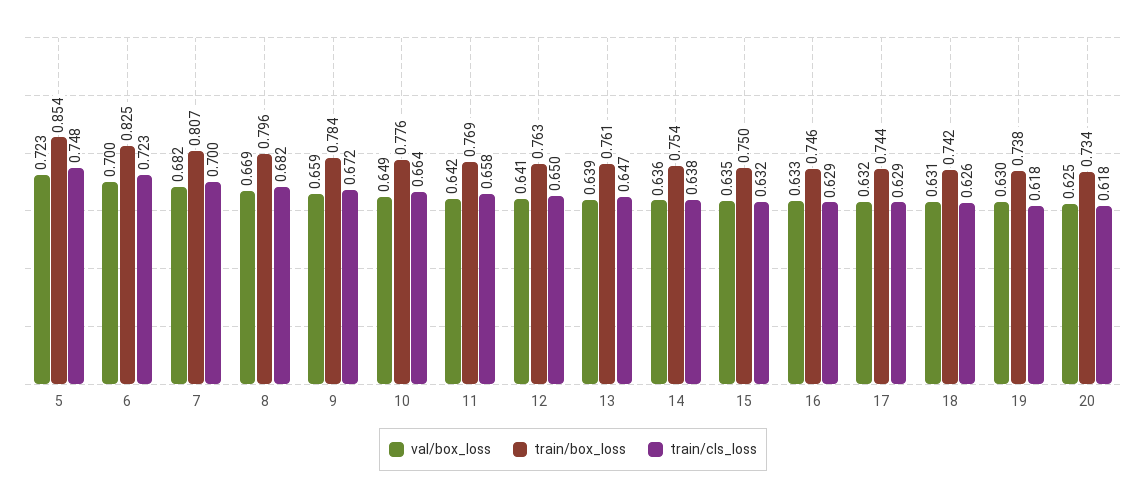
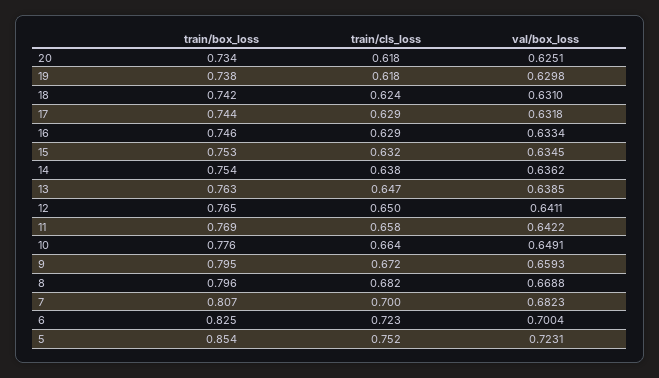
  {
    "val/box_loss": {
      "5": 0.7231,
      "6": 0.7004,
      "7": 0.6823,
      "8": 0.6688,
      "9": 0.6593,
      "10": 0.6491,
      "11": 0.6422,
      "12": 0.6411,
      "13": 0.6385,
      "14": 0.6362,
      "15": 0.6345,
      "16": 0.6334,
      "17": 0.6318,
      "18": 0.631,
      "19": 0.6298,
      "20": 0.6251
    },
    "train/box_loss": {
      "5": 0.854,
      "6": 0.825,
      "7": 0.807,
      "8": 0.796,
-     "9": 0.784,
+     "9": 0.795,
      "10": 0.776,
      "11": 0.769,
-     "12": 0.763,
+     "12": 0.765,
-     "13": 0.761,
+     "13": 0.763,
      "14": 0.754,
-     "15": 0.75,
+     "15": 0.753,
      "16": 0.746,
      "17": 0.744,
      "18": 0.742,
      "19": 0.738,
      "20": 0.734
    },
    "train/cls_loss": {
-     "5": 0.748,
+     "5": 0.752,
      "6": 0.723,
      "7": 0.7,
      "8": 0.682,
      "9": 0.672,
      "10": 0.664,
      "11": 0.658,
      "12": 0.65,
      "13": 0.647,
      "14": 0.638,
      "15": 0.632,
      "16": 0.629,
      "17": 0.629,
-     "18": 0.626,
+     "18": 0.624,
      "19": 0.618,
      "20": 0.618
    }
  }

